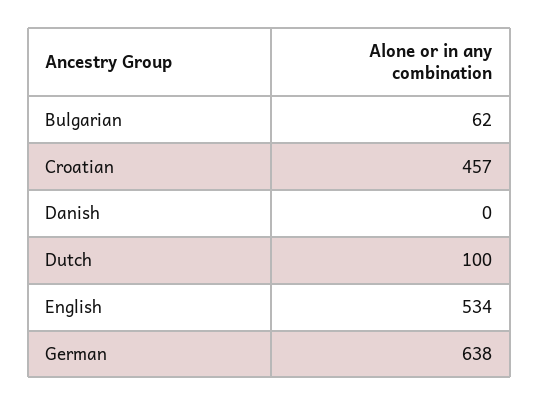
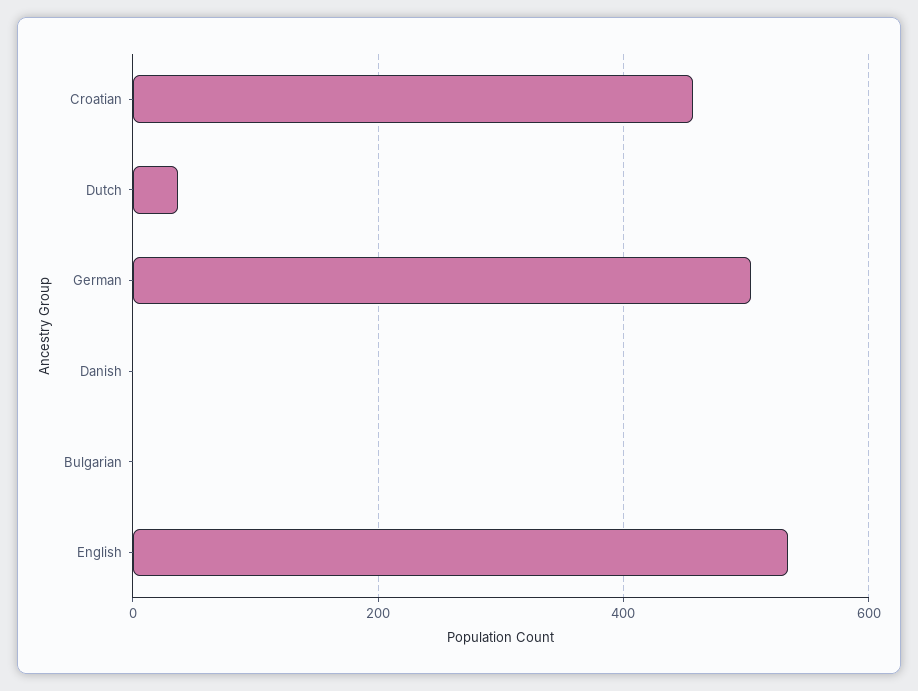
  {
-   "Bulgarian": 62,
+   "Bulgarian": 0,
    "Croatian": 457,
    "Danish": 0,
-   "Dutch": 100,
+   "Dutch": 40,
    "English": 534,
-   "German": 638
+   "German": 500
  }

